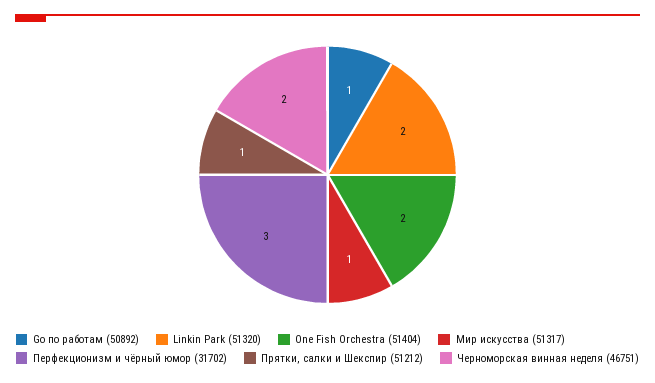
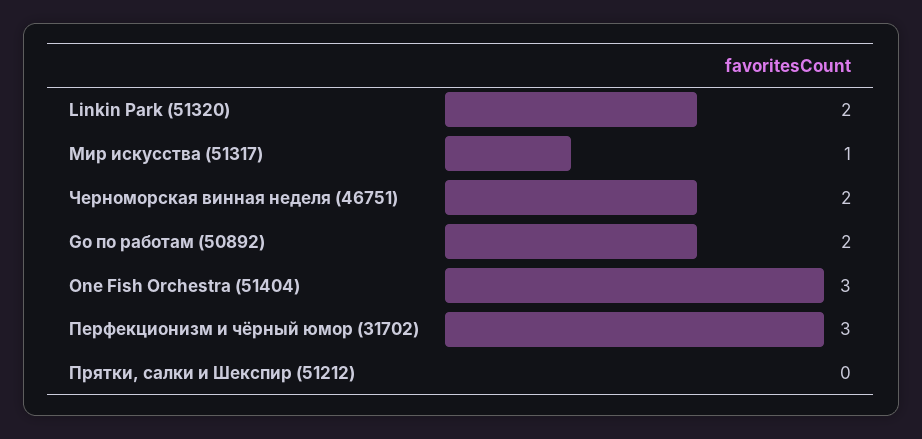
  {
-   "Go по работам (50892)": 1,
+   "Go по работам (50892)": 2,
    "Linkin Park (51320)": 2,
-   "One Fish Orchestra (51404)": 2,
+   "One Fish Orchestra (51404)": 3,
    "Мир искусства (51317)": 1,
    "Перфекционизм и чёрный юмор (31702)": 3,
-   "Прятки, салки и Шекспир (51212)": 1,
+   "Прятки, салки и Шекспир (51212)": 0,
    "Черноморская винная неделя (46751)": 2
  }

